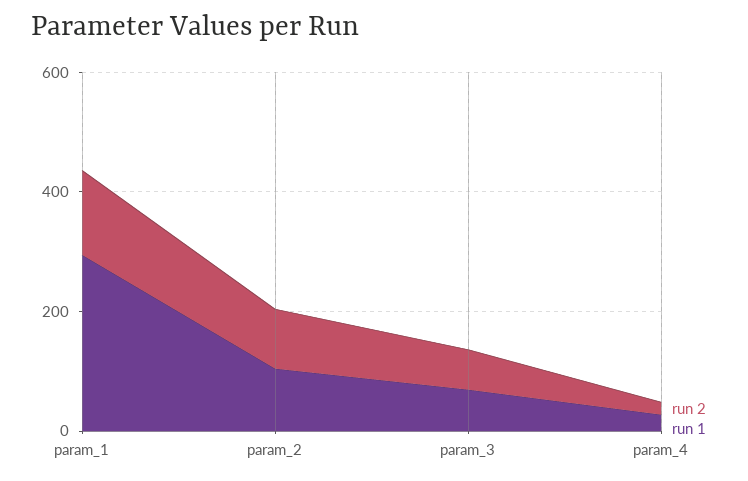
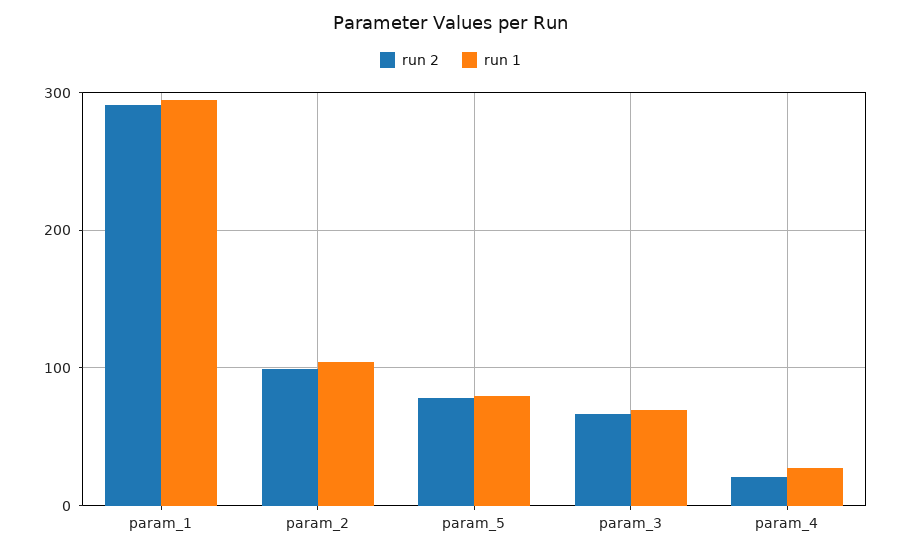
  {
    "run 2": {
-     "param_1": 150,
+     "param_1": 290,
      "param_2": 100,
      "param_3": 70,
-     "param_4": 20
+     "param_4": 20,
+     "param_5": 80
    },
    "run 1": {
      "param_1": 290,
      "param_2": 100,
      "param_3": 70,
-     "param_4": 30
+     "param_4": 30,
+     "param_5": 80
    }
  }

